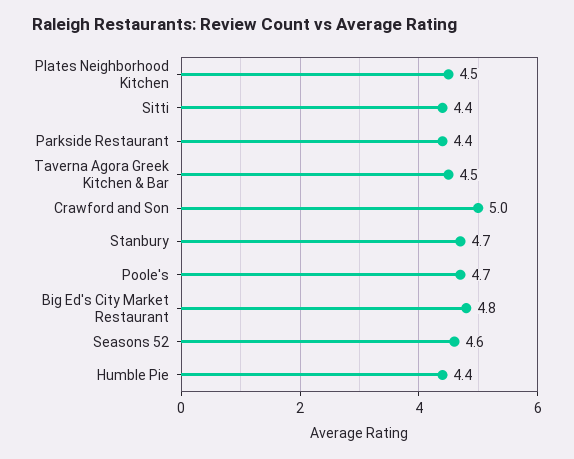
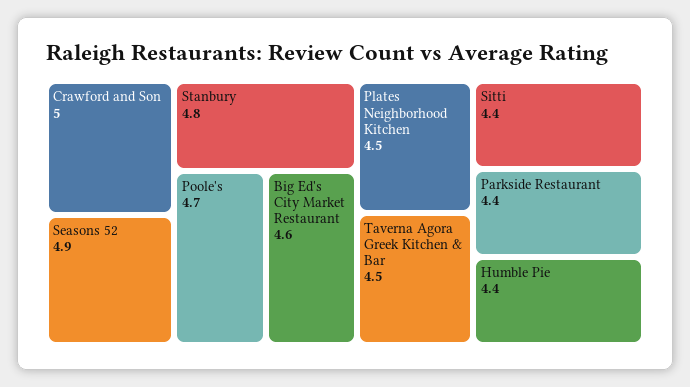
  {
    "Plates Neighborhood Kitchen": 4.5,
    "Sitti": 4.4,
    "Parkside Restaurant": 4.4,
    "Taverna Agora Greek Kitchen & Bar": 4.5,
    "Crawford and Son": 5,
-   "Stanbury": 4.7,
+   "Stanbury": 4.8,
    "Poole's": 4.7,
-   "Big Ed's City Market Restaurant": 4.8,
+   "Big Ed's City Market Restaurant": 4.6,
-   "Seasons 52": 4.6,
+   "Seasons 52": 4.9,
    "Humble Pie": 4.4
  }

